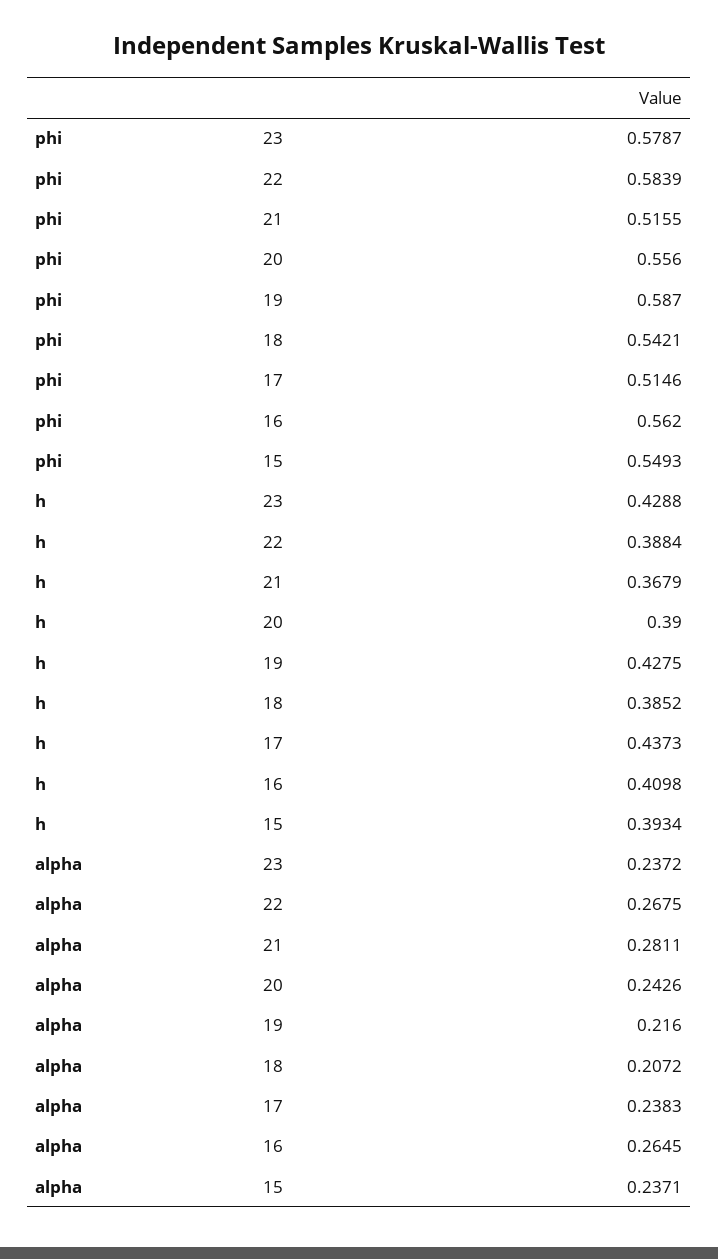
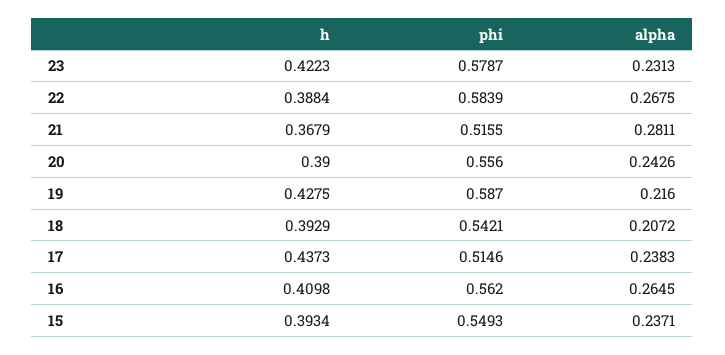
  {
    "phi": {
      "23": 0.5787,
      "22": 0.5839,
      "21": 0.5155,
      "20": 0.556,
      "19": 0.587,
      "18": 0.5421,
      "17": 0.5146,
      "16": 0.562,
      "15": 0.5493
    },
    "h": {
-     "23": 0.4288,
+     "23": 0.4223,
      "22": 0.3884,
      "21": 0.3679,
      "20": 0.39,
      "19": 0.4275,
-     "18": 0.3852,
+     "18": 0.3929,
      "17": 0.4373,
      "16": 0.4098,
      "15": 0.3934
    },
    "alpha": {
-     "23": 0.2372,
+     "23": 0.2313,
      "22": 0.2675,
      "21": 0.2811,
      "20": 0.2426,
      "19": 0.216,
      "18": 0.2072,
      "17": 0.2383,
      "16": 0.2645,
      "15": 0.2371
    }
  }

